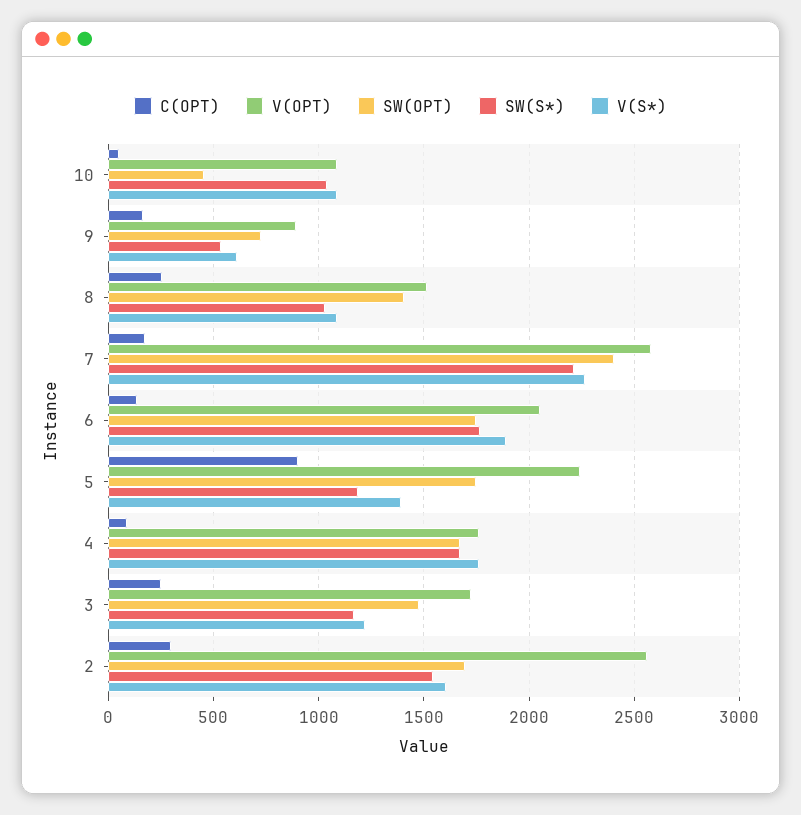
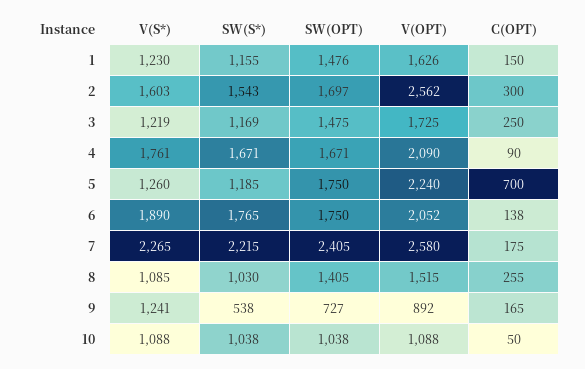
  {
    "C(OPT)": {
      "10": 50,
      "9": 165,
      "8": 255,
      "7": 175,
      "6": 138,
-     "5": 900,
+     "5": 700,
      "4": 90,
      "3": 250,
-     "2": 300
+     "2": 300,
+     "1": 150
    },
    "V(OPT)": {
      "10": 1088,
      "9": 892,
      "8": 1515,
      "7": 2580,
      "6": 2052,
      "5": 2240,
-     "4": 1750,
+     "4": 2090,
      "3": 1725,
-     "2": 2562
+     "2": 2562,
+     "1": 1626
    },
    "SW(OPT)": {
-     "10": 450,
+     "10": 1038,
      "9": 727,
      "8": 1405,
      "7": 2405,
      "6": 1750,
      "5": 1750,
      "4": 1671,
      "3": 1475,
-     "2": 1697
+     "2": 1697,
+     "1": 1476
    },
    "SW(S*)": {
      "10": 1038,
      "9": 538,
      "8": 1030,
      "7": 2215,
      "6": 1765,
      "5": 1185,
      "4": 1671,
      "3": 1169,
-     "2": 1543
+     "2": 1543,
+     "1": 1155
    },
    "V(S*)": {
      "10": 1088,
-     "9": 600,
+     "9": 1241,
      "8": 1085,
      "7": 2265,
      "6": 1890,
-     "5": 1400,
+     "5": 1260,
      "4": 1761,
      "3": 1219,
-     "2": 1603
+     "2": 1603,
+     "1": 1230
    }
  }

